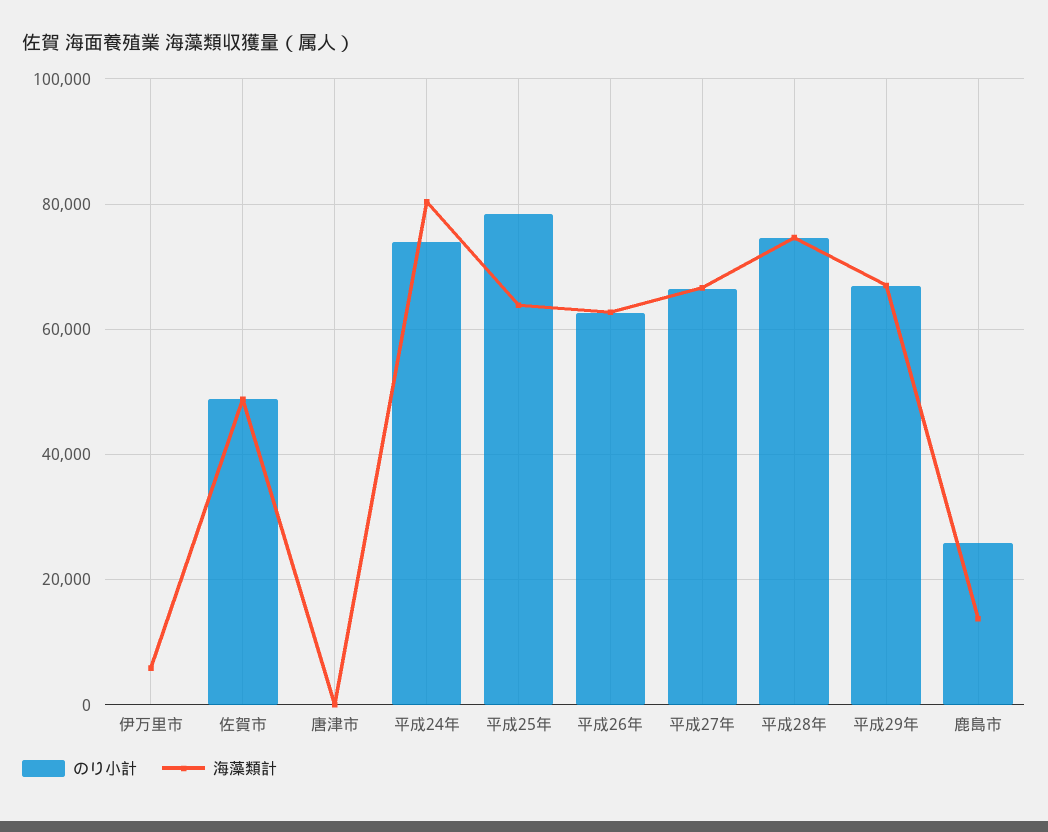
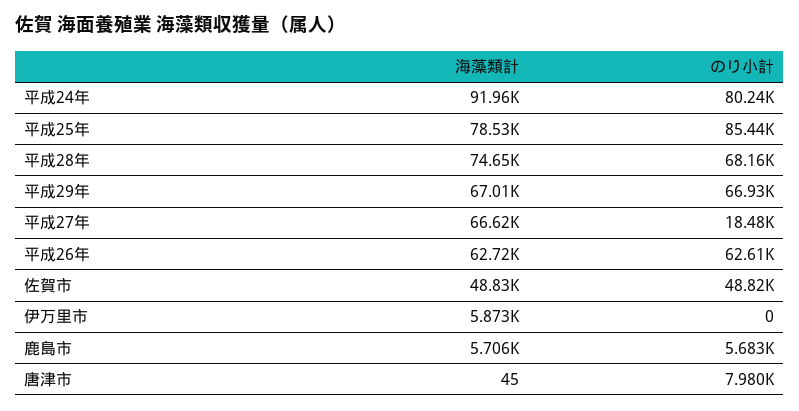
  {
    "のり小計": {
      "伊万里市": 0,
      "佐賀市": 48820,
-     "唐津市": 0,
+     "唐津市": 7980,
-     "平成24年": 74000,
+     "平成24年": 80240,
-     "平成25年": 78000,
+     "平成25年": 85440,
      "平成26年": 62610,
-     "平成27年": 66000,
+     "平成27年": 18480,
-     "平成28年": 74000,
+     "平成28年": 68160,
      "平成29年": 66930,
-     "鹿島市": 26000
+     "鹿島市": 5683
    },
    "海藻類計": {
      "伊万里市": 5873,
      "佐賀市": 48830,
      "唐津市": 45,
-     "平成24年": 80000,
+     "平成24年": 91960,
-     "平成25年": 64000,
+     "平成25年": 78530,
      "平成26年": 62720,
      "平成27年": 66620,
      "平成28年": 74650,
      "平成29年": 67010,
-     "鹿島市": 14000
+     "鹿島市": 5706
    }
  }

